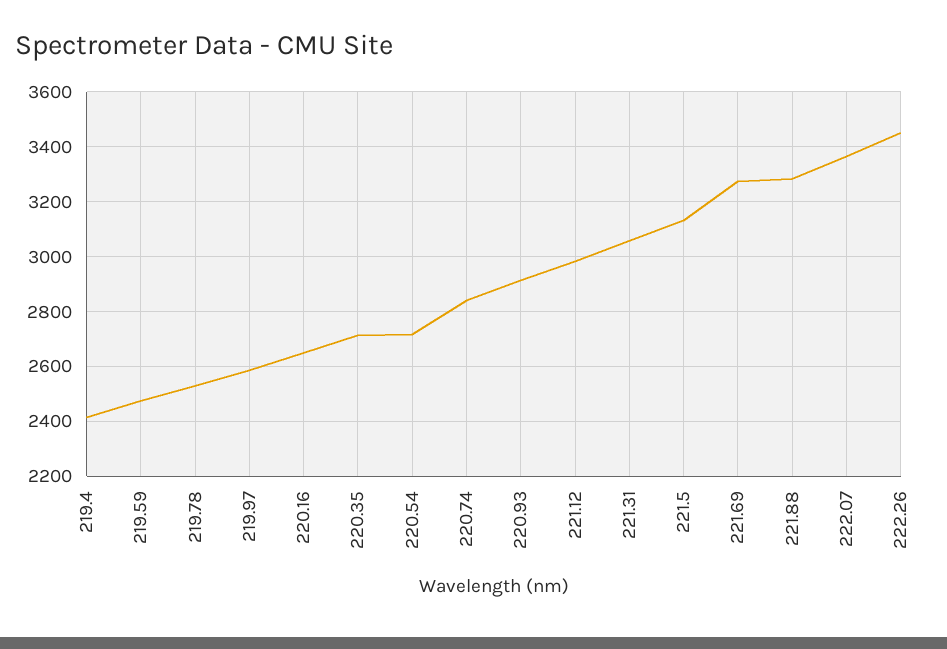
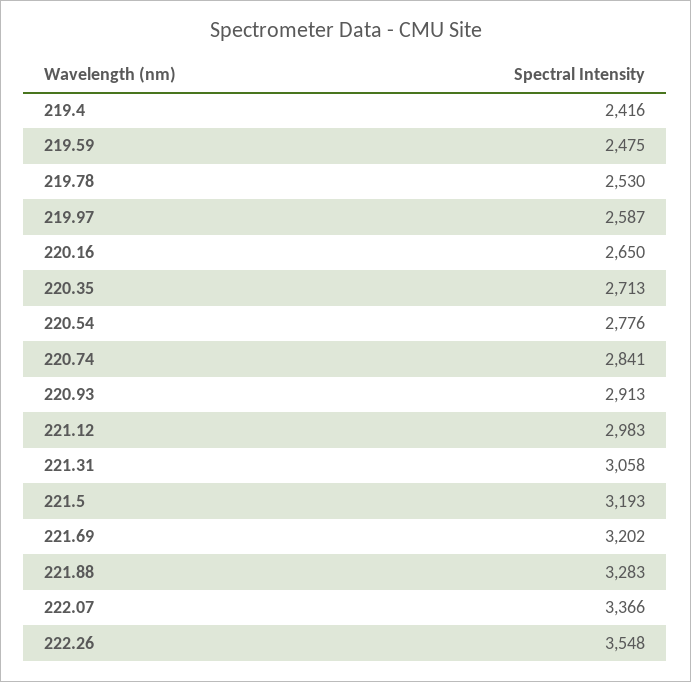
  {
    "219.4": 2416,
    "219.59": 2475,
    "219.78": 2530,
    "219.97": 2587,
    "220.16": 2650,
    "220.35": 2713,
-   "220.54": 2725,
+   "220.54": 2776,
    "220.74": 2841,
    "220.93": 2913,
    "221.12": 2983,
    "221.31": 3058,
-   "221.5": 3125,
+   "221.5": 3193,
-   "221.69": 3275,
+   "221.69": 3202,
    "221.88": 3283,
    "222.07": 3366,
-   "222.26": 3450
+   "222.26": 3548
  }

